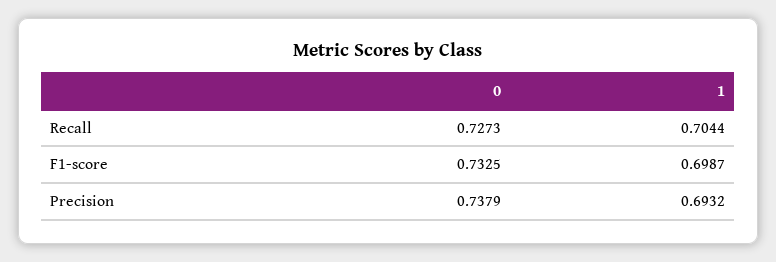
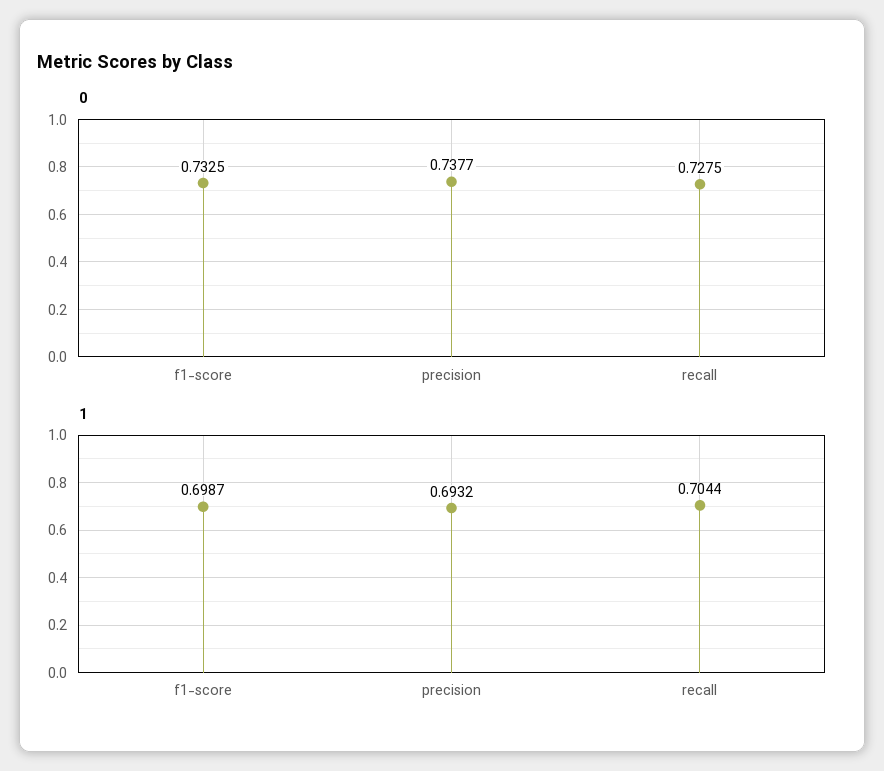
  {
    "0": {
-     "Recall": 0.7273,
+     "Recall": 0.7275,
      "F1-score": 0.7325,
-     "Precision": 0.7379
+     "Precision": 0.7377
    },
    "1": {
      "Recall": 0.7044,
      "F1-score": 0.6987,
      "Precision": 0.6932
    }
  }

